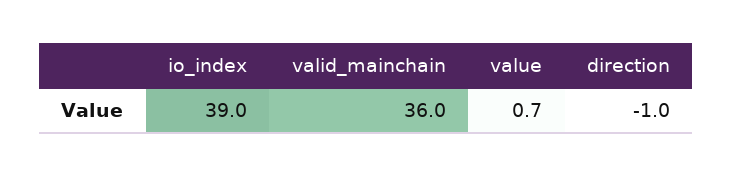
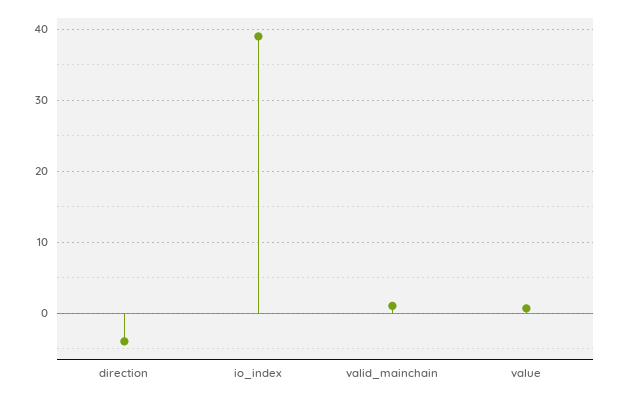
  {
    "io_index": 39,
-   "valid_mainchain": 36,
+   "valid_mainchain": 1,
    "value": 0.7,
-   "direction": -1
+   "direction": -4
  }

